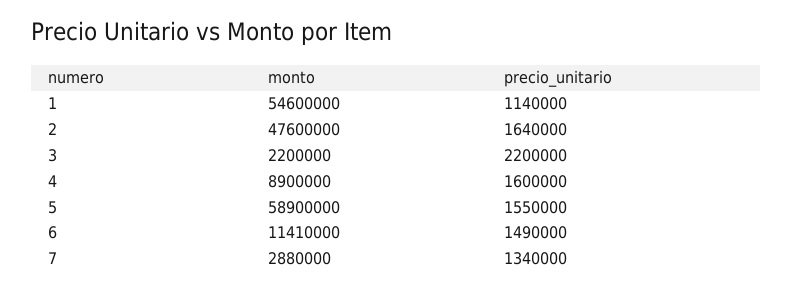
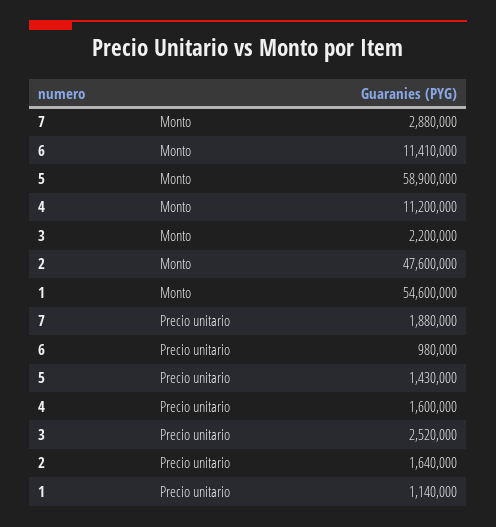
  {
    "monto": {
      "1": 54600000,
      "2": 47600000,
      "3": 2200000,
-     "4": 8900000,
+     "4": 11200000,
      "5": 58900000,
      "6": 11410000,
      "7": 2880000
    },
    "precio_unitario": {
      "1": 1140000,
      "2": 1640000,
-     "3": 2200000,
+     "3": 2520000,
      "4": 1600000,
-     "5": 1550000,
+     "5": 1430000,
-     "6": 1490000,
+     "6": 980000,
-     "7": 1340000
+     "7": 1880000
    }
  }

